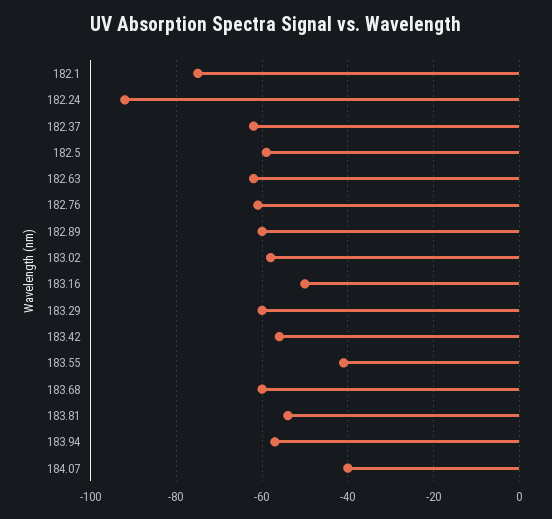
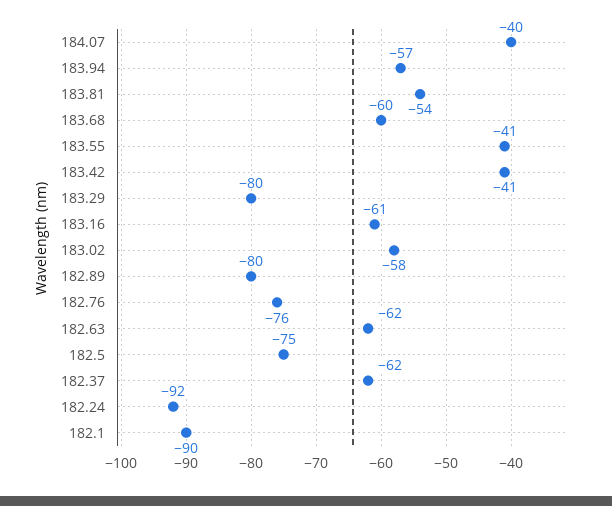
  {
-   "182.1": -75,
+   "182.1": -90,
    "182.24": -92,
    "182.37": -62,
-   "182.5": -60,
+   "182.5": -75,
    "182.63": -62,
-   "182.76": -60,
+   "182.76": -76,
-   "182.89": -60,
+   "182.89": -80,
    "183.02": -58,
-   "183.16": -50,
+   "183.16": -61,
-   "183.29": -60,
+   "183.29": -80,
-   "183.42": -55,
+   "183.42": -41,
    "183.55": -41,
    "183.68": -60,
    "183.81": -54,
    "183.94": -57,
    "184.07": -40
  }

